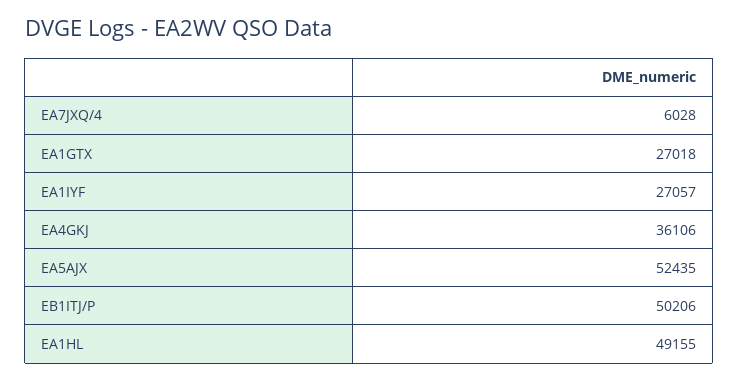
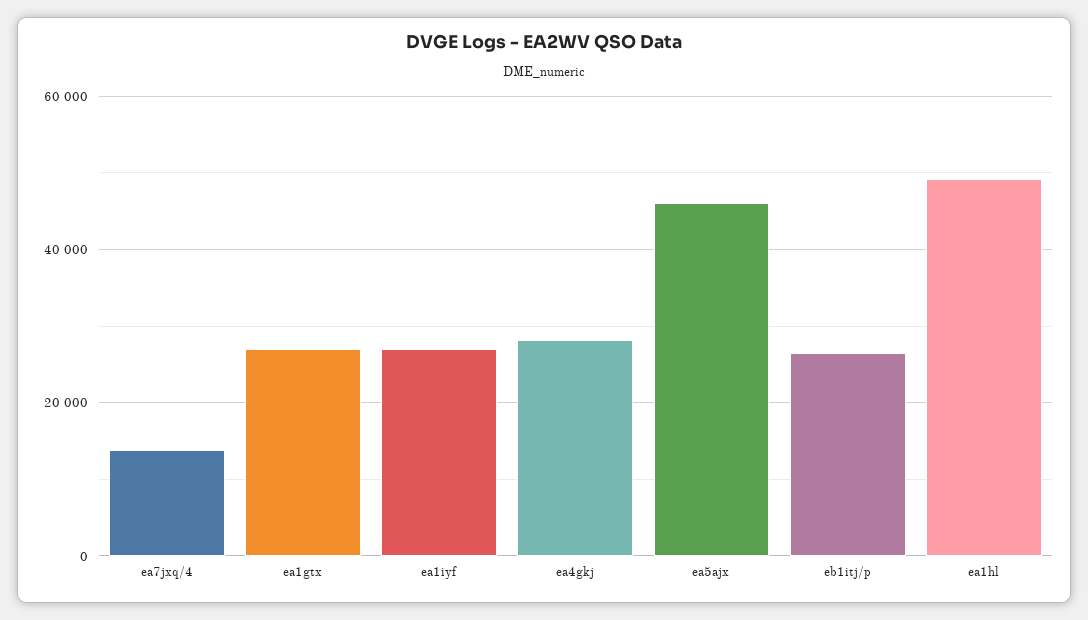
  {
-   "EA7JXQ/4": 6028,
+   "EA7JXQ/4": 14000,
    "EA1GTX": 27018,
    "EA1IYF": 27057,
-   "EA4GKJ": 36106,
+   "EA4GKJ": 28000,
-   "EA5AJX": 52435,
+   "EA5AJX": 46000,
-   "EB1ITJ/P": 50206,
+   "EB1ITJ/P": 26000,
    "EA1HL": 49155
  }

